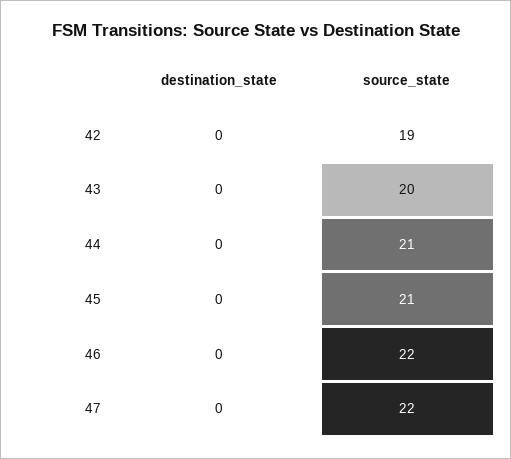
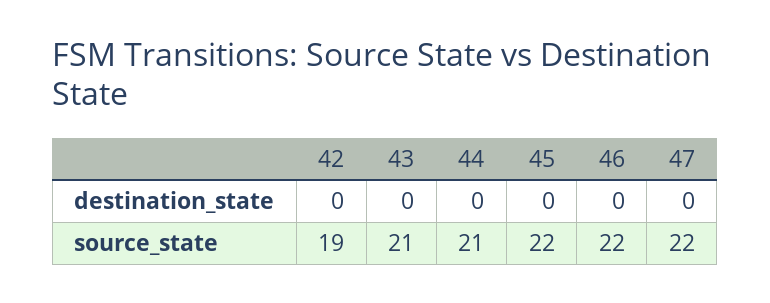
  {
    "destination_state": {
      "42": 0,
      "43": 0,
      "44": 0,
      "45": 0,
      "46": 0,
      "47": 0
    },
    "source_state": {
      "42": 19,
-     "43": 20,
+     "43": 21,
      "44": 21,
-     "45": 21,
+     "45": 22,
      "46": 22,
      "47": 22
    }
  }

